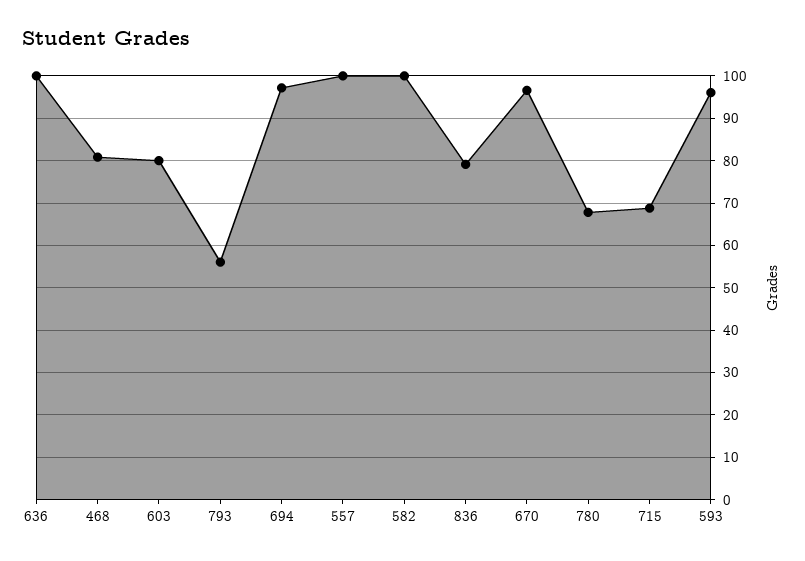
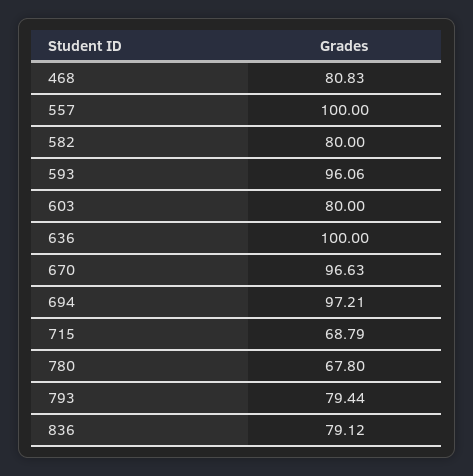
  {
    "636": 100,
    "468": 80.83,
    "603": 80,
-   "793": 56,
+   "793": 79.44,
    "694": 97.21,
    "557": 100,
-   "582": 100,
+   "582": 80,
    "836": 79.12,
    "670": 96.63,
    "780": 67.8,
    "715": 68.79,
    "593": 96.06
  }

